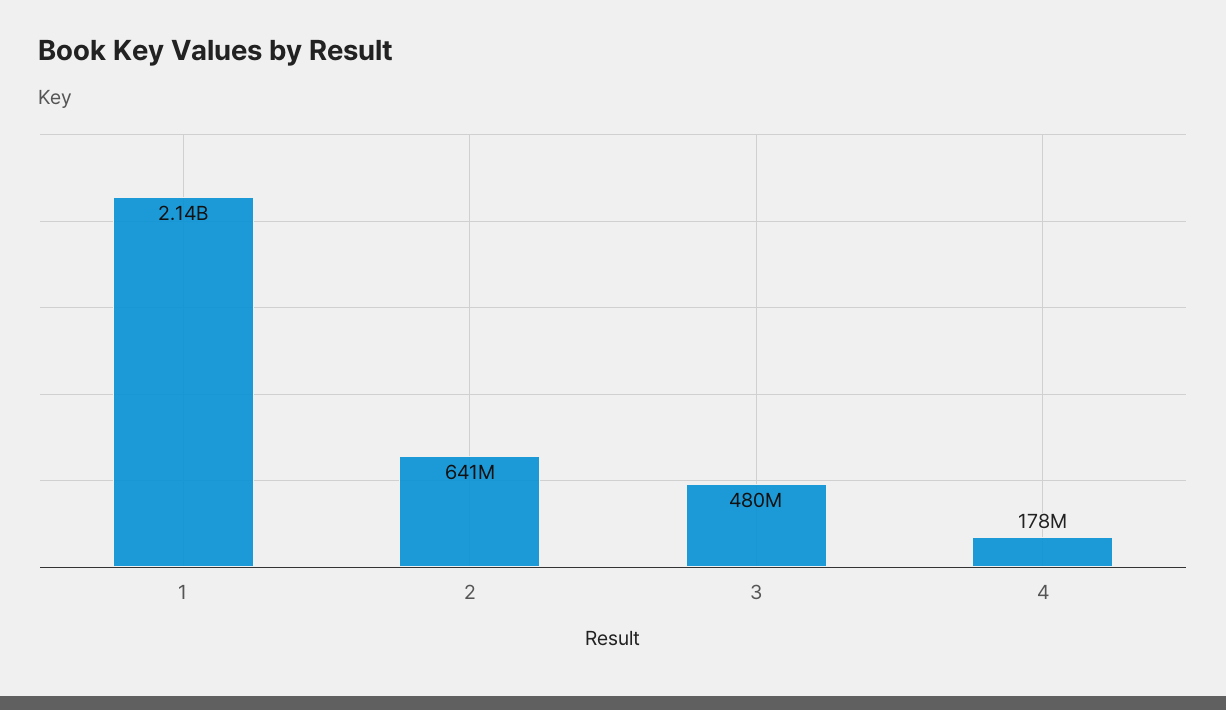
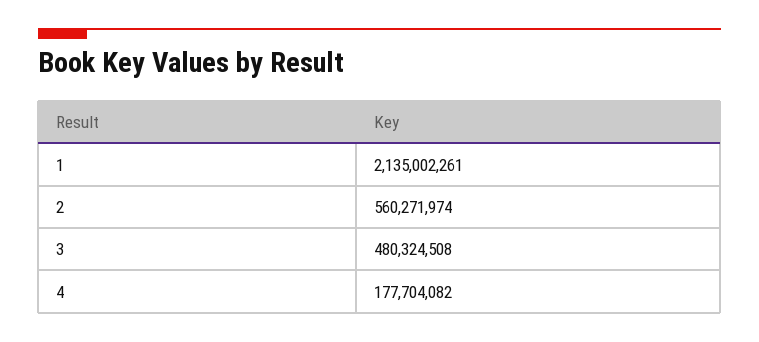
  {
    "1": 2135002261,
-   "2": 641000000,
+   "2": 560271974,
    "3": 480324508,
    "4": 177704082
  }

